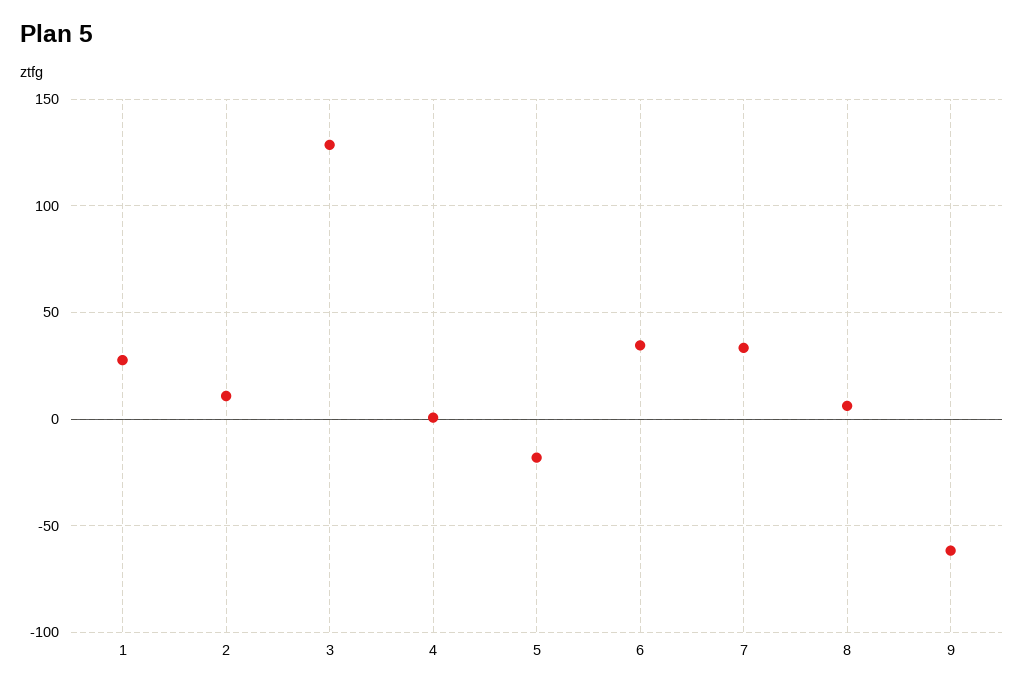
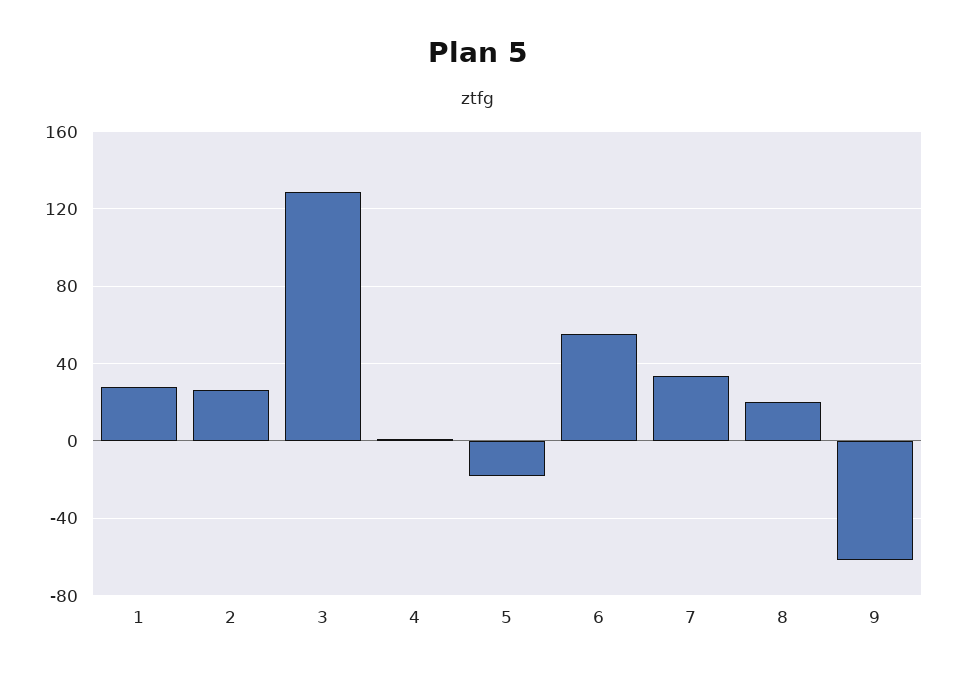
  {
    "1": 30,
-   "2": 10,
+   "2": 25,
    "3": 130,
    "4": 0,
    "5": -20,
-   "6": 35,
+   "6": 55,
    "7": 35,
-   "8": 5,
+   "8": 20,
    "9": -60
  }

